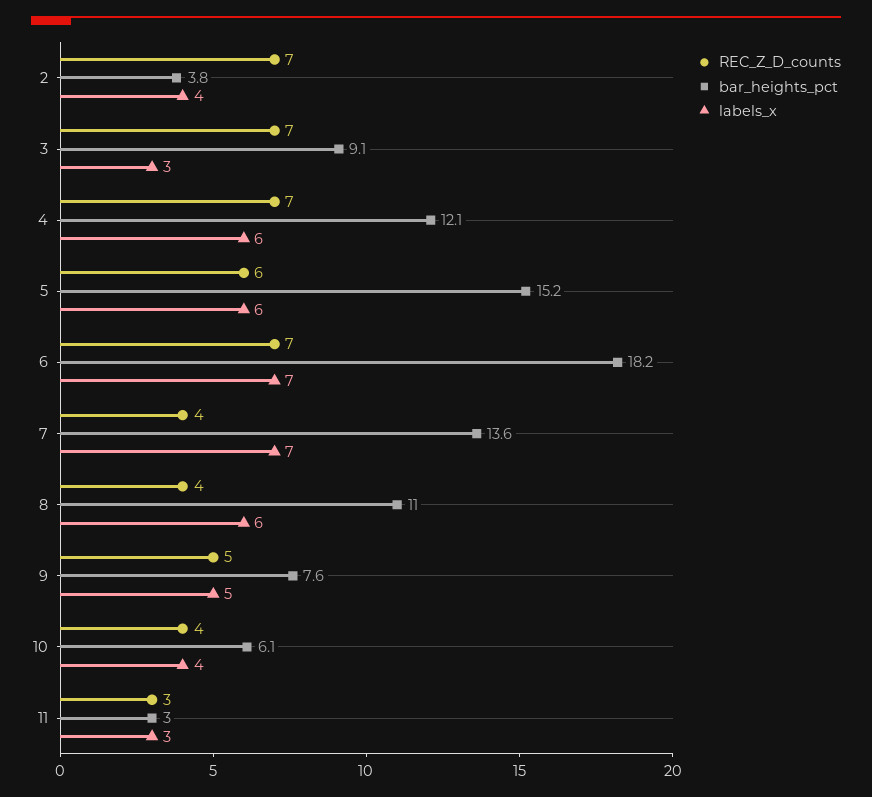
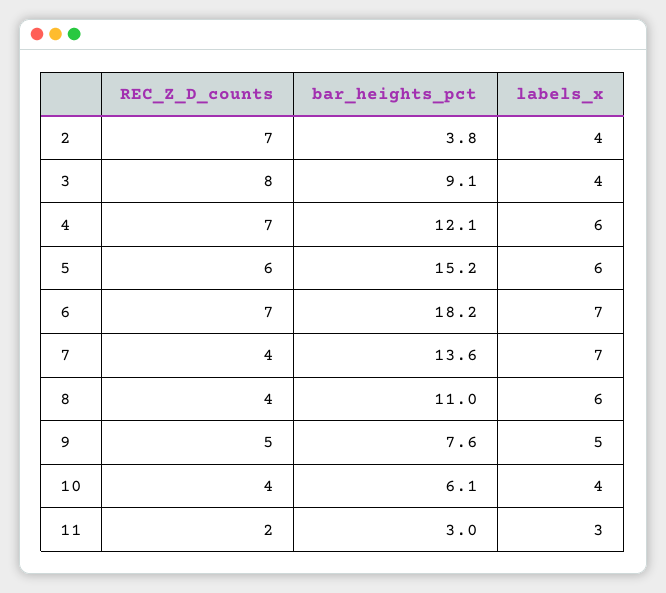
  {
    "REC_Z_D_counts": {
      "2": 7,
-     "3": 7,
+     "3": 8,
      "4": 7,
      "5": 6,
      "6": 7,
      "7": 4,
      "8": 4,
      "9": 5,
      "10": 4,
-     "11": 3
+     "11": 2
    },
    "bar_heights_pct": {
      "2": 3.8,
      "3": 9.1,
      "4": 12.1,
      "5": 15.2,
      "6": 18.2,
      "7": 13.6,
      "8": 11,
      "9": 7.6,
      "10": 6.1,
      "11": 3
    },
    "labels_x": {
      "2": 4,
-     "3": 3,
+     "3": 4,
      "4": 6,
      "5": 6,
      "6": 7,
      "7": 7,
      "8": 6,
      "9": 5,
      "10": 4,
      "11": 3
    }
  }

